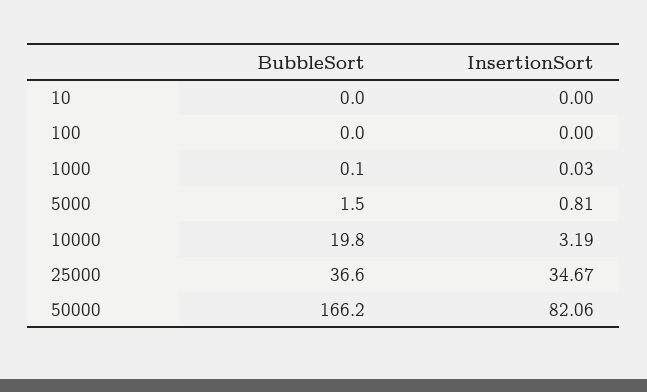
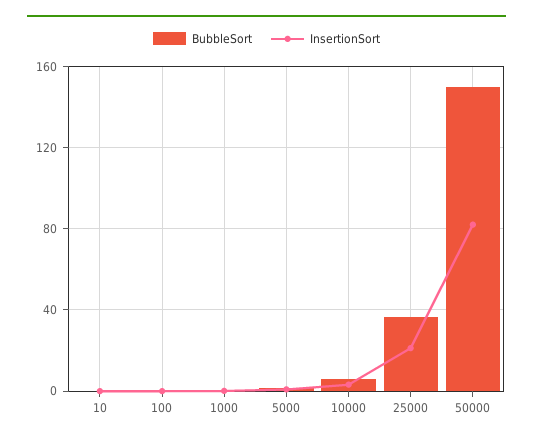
  {
    "BubbleSort": {
      "10": 0,
      "100": 0,
      "1000": 0.1,
      "5000": 1.5,
-     "10000": 19.8,
+     "10000": 5,
      "25000": 36.6,
-     "50000": 166.2
+     "50000": 150
    },
    "InsertionSort": {
      "10": 0,
      "100": 0,
      "1000": 0.03,
      "5000": 0.81,
      "10000": 3.19,
-     "25000": 34.67,
+     "25000": 20,
      "50000": 82.06
    }
  }

